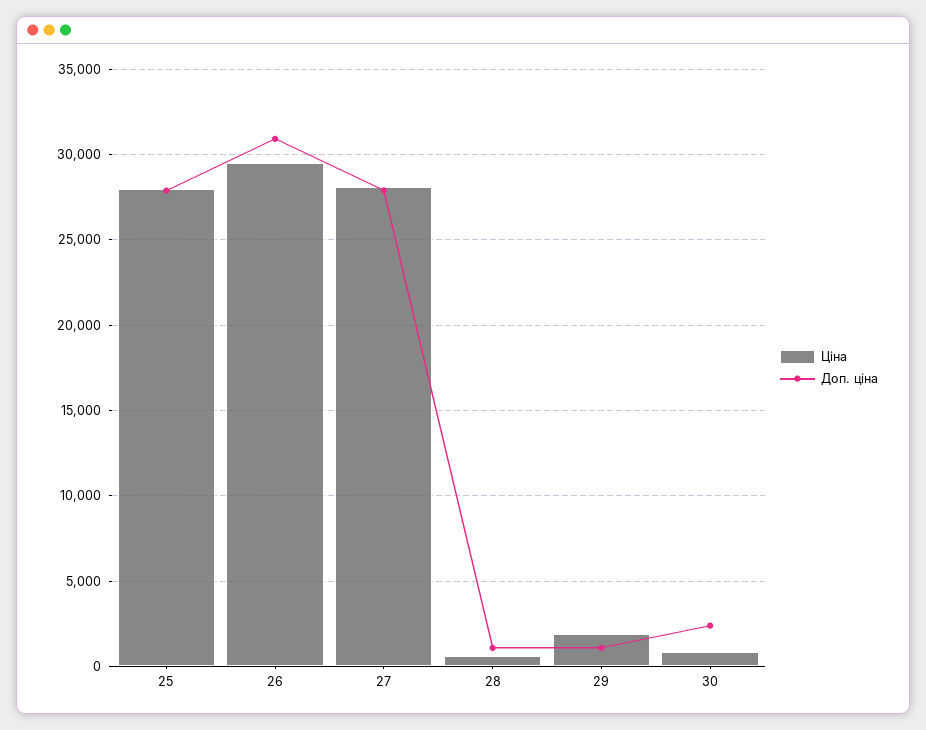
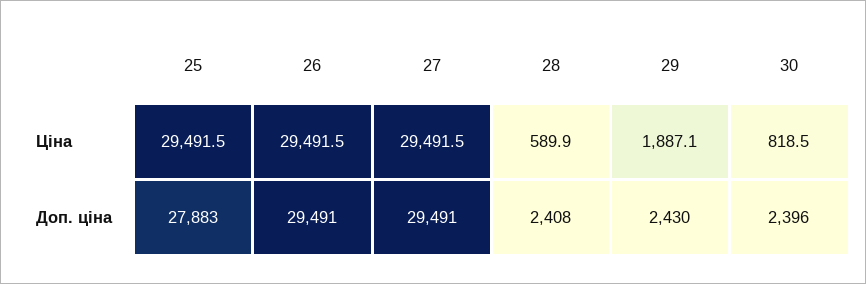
  {
    "Ціна": {
-     "25": 28000,
+     "25": 29491.5,
      "26": 29491.5,
-     "27": 28000,
+     "27": 29491.5,
      "28": 589.9,
      "29": 1887.1,
      "30": 818.5
    },
    "Доп. ціна": {
      "25": 27883,
-     "26": 31000,
+     "26": 29491,
-     "27": 28000,
+     "27": 29491,
-     "28": 1000,
+     "28": 2408,
-     "29": 1000,
+     "29": 2430,
      "30": 2396
    }
  }

